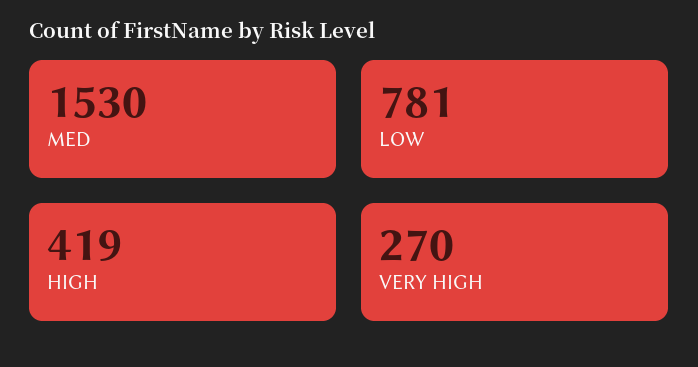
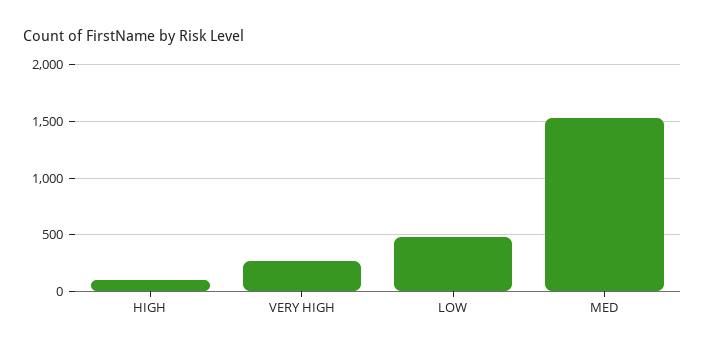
  {
    "MED": 1530,
-   "LOW": 781,
+   "LOW": 500,
-   "HIGH": 419,
+   "HIGH": 100,
    "VERY HIGH": 270
  }

